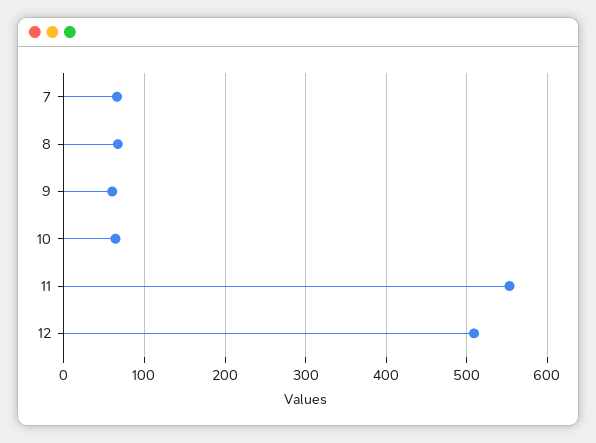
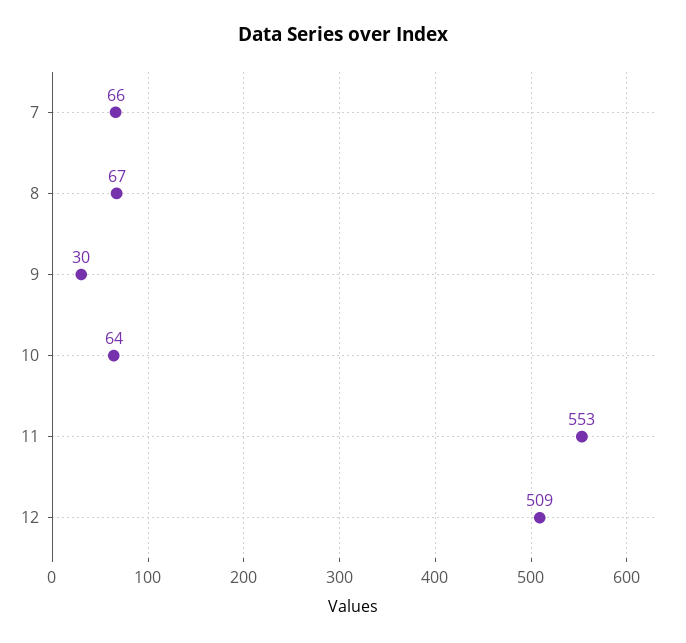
  {
    "7": 66,
    "8": 67,
-   "9": 60,
+   "9": 30,
    "10": 64,
    "11": 553,
    "12": 509
  }

